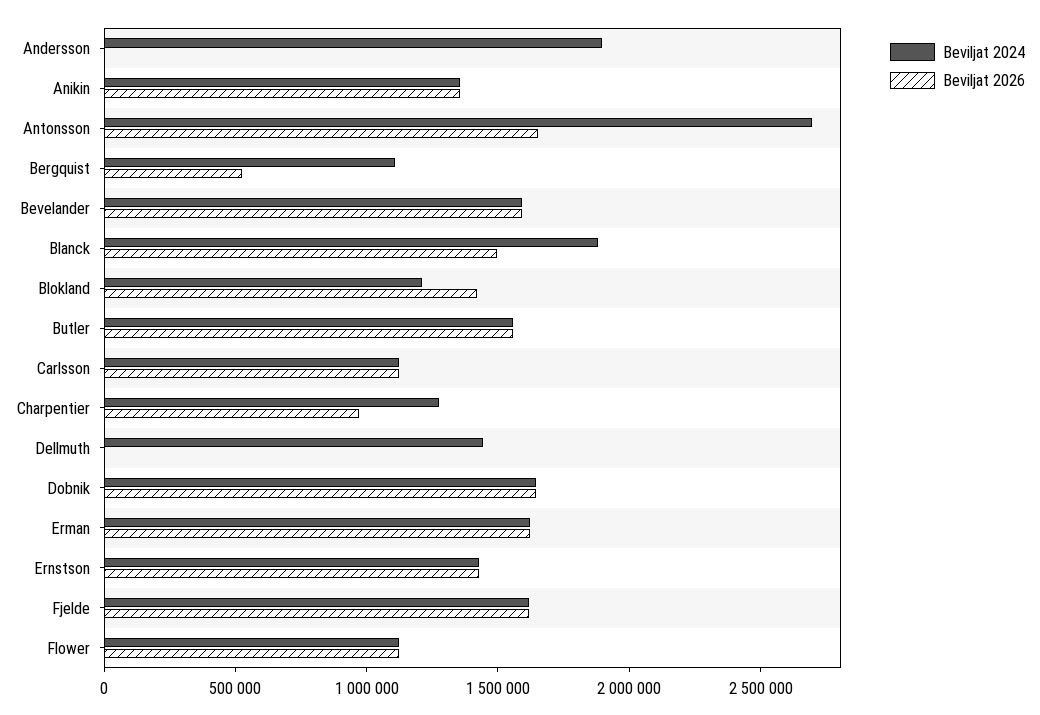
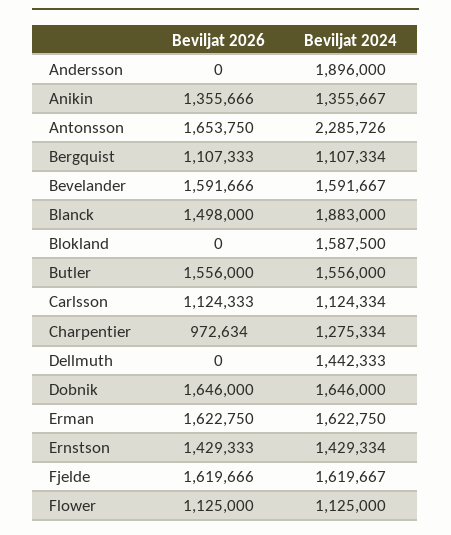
  {
    "Beviljat 2024": {
      "Andersson": 1896000,
      "Anikin": 1355667,
-     "Antonsson": 2700000,
+     "Antonsson": 2285726,
      "Bergquist": 1107334,
      "Bevelander": 1591667,
      "Blanck": 1883000,
-     "Blokland": 1200000,
+     "Blokland": 1587500,
      "Butler": 1556000,
      "Carlsson": 1124334,
      "Charpentier": 1275334,
      "Dellmuth": 1442333,
      "Dobnik": 1646000,
      "Erman": 1622750,
      "Ernstson": 1429334,
      "Fjelde": 1619667,
      "Flower": 1125000
    },
    "Beviljat 2026": {
      "Andersson": 0,
      "Anikin": 1355666,
      "Antonsson": 1653750,
-     "Bergquist": 500000,
+     "Bergquist": 1107333,
      "Bevelander": 1591666,
      "Blanck": 1498000,
-     "Blokland": 1400000,
+     "Blokland": 0,
      "Butler": 1556000,
      "Carlsson": 1124333,
      "Charpentier": 972634,
      "Dellmuth": 0,
      "Dobnik": 1646000,
      "Erman": 1622750,
      "Ernstson": 1429333,
      "Fjelde": 1619666,
      "Flower": 1125000
    }
  }

